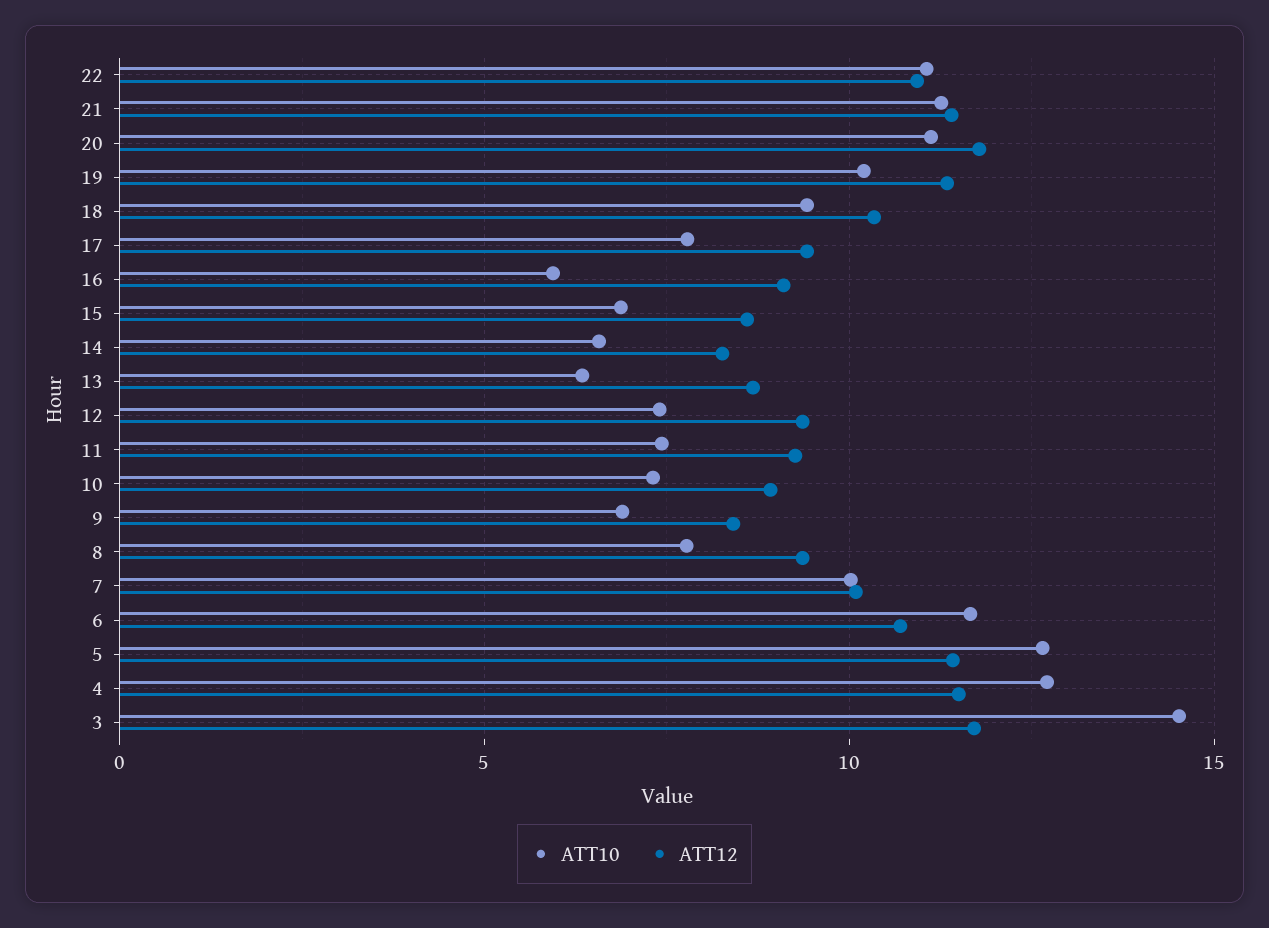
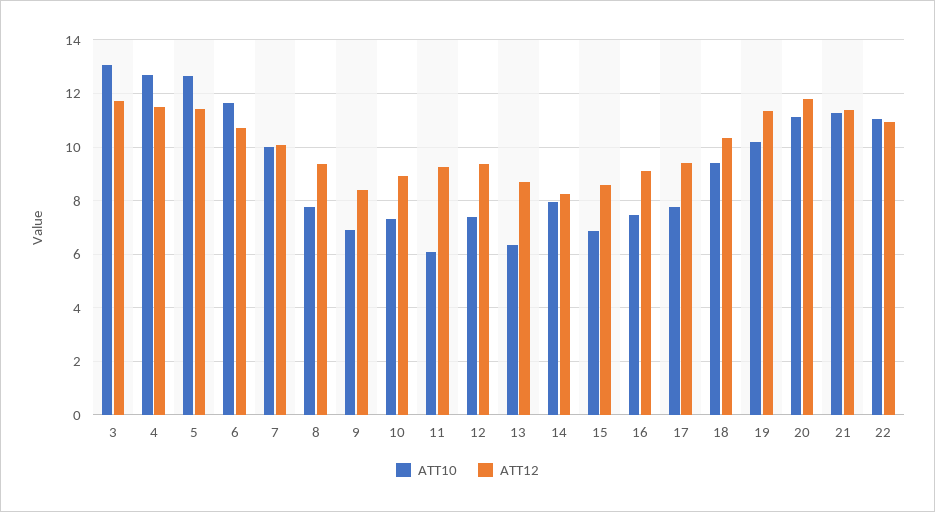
  {
    "ATT10": {
      "22": 11,
      "21": 11.25,
      "20": 11,
      "19": 10.25,
      "18": 9.5,
      "17": 7.75,
-     "16": 6,
+     "16": 7.5,
      "15": 6.75,
-     "14": 6.5,
+     "14": 8,
      "13": 6.25,
      "12": 7.5,
-     "11": 7.5,
+     "11": 6,
      "10": 7.25,
      "9": 7,
      "8": 7.75,
      "7": 10,
      "6": 11.75,
      "5": 12.75,
      "4": 12.75,
-     "3": 14.5
+     "3": 13
    },
    "ATT12": {
      "22": 11,
      "21": 11.5,
      "20": 11.75,
      "19": 11.25,
      "18": 10.25,
      "17": 9.5,
      "16": 9,
      "15": 8.5,
      "14": 8.25,
      "13": 8.75,
      "12": 9.25,
      "11": 9.25,
      "10": 9,
      "9": 8.5,
      "8": 9.25,
      "7": 10,
      "6": 10.75,
      "5": 11.5,
      "4": 11.5,
      "3": 11.75
    }
  }

